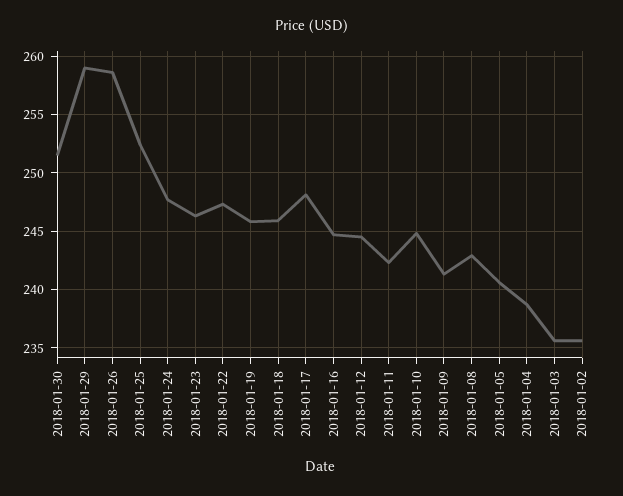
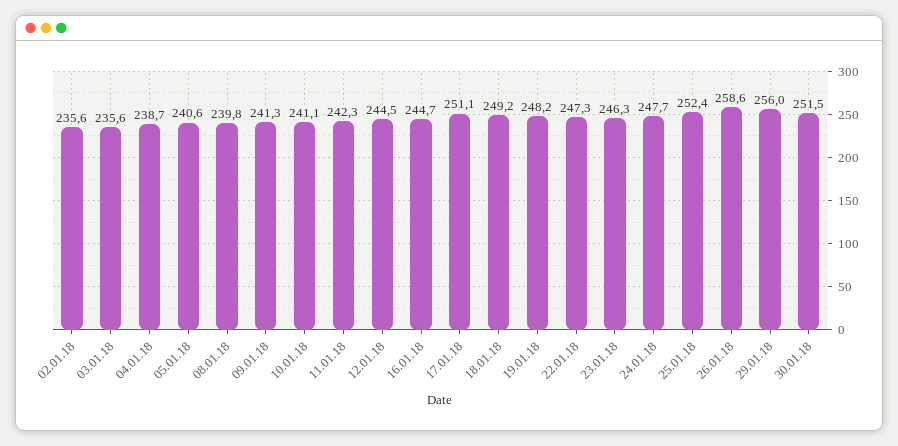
  {
    "2018-01-30": 251.5,
-   "2018-01-29": 259,
+   "2018-01-29": 256,
    "2018-01-26": 258.6,
    "2018-01-25": 252.4,
    "2018-01-24": 247.7,
    "2018-01-23": 246.3,
    "2018-01-22": 247.3,
-   "2018-01-19": 246,
+   "2018-01-19": 248.2,
-   "2018-01-18": 246,
+   "2018-01-18": 249.2,
-   "2018-01-17": 248,
+   "2018-01-17": 251.1,
    "2018-01-16": 244.7,
    "2018-01-12": 244.5,
    "2018-01-11": 242.3,
-   "2018-01-10": 245,
+   "2018-01-10": 241.1,
    "2018-01-09": 241.3,
-   "2018-01-08": 243,
+   "2018-01-08": 239.8,
    "2018-01-05": 240.6,
    "2018-01-04": 238.7,
    "2018-01-03": 235.6,
    "2018-01-02": 235.6
  }

